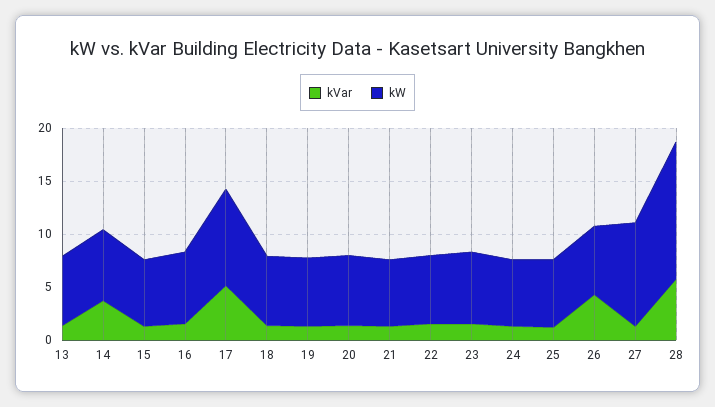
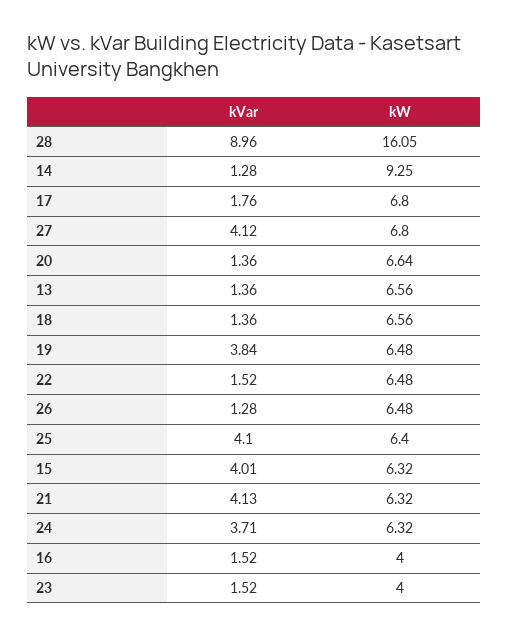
  {
    "kVar": {
      "13": 1.36,
-     "14": 4,
+     "14": 1.28,
-     "15": 1,
+     "15": 4.01,
      "16": 1.52,
-     "17": 5,
+     "17": 1.76,
      "18": 1.36,
-     "19": 1,
+     "19": 3.84,
      "20": 1.36,
-     "21": 1,
+     "21": 4.13,
      "22": 1.52,
      "23": 1.52,
-     "24": 1,
+     "24": 3.71,
-     "25": 1,
+     "25": 4.1,
-     "26": 4,
+     "26": 1.28,
-     "27": 1,
+     "27": 4.12,
-     "28": 6
+     "28": 8.96
    },
    "kW": {
      "13": 6.56,
-     "14": 7,
+     "14": 9.25,
      "15": 6.32,
-     "16": 7,
+     "16": 4,
-     "17": 9,
+     "17": 6.8,
      "18": 6.56,
      "19": 6.48,
      "20": 6.64,
      "21": 6.32,
      "22": 6.48,
-     "23": 7,
+     "23": 4,
      "24": 6.32,
      "25": 6.4,
      "26": 6.48,
-     "27": 10,
+     "27": 6.8,
-     "28": 13
+     "28": 16.05
    }
  }

